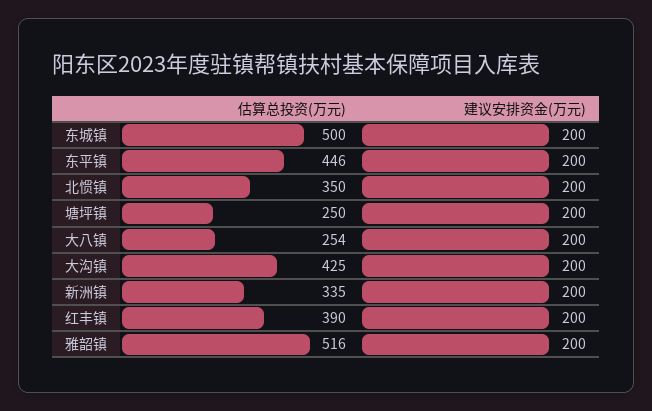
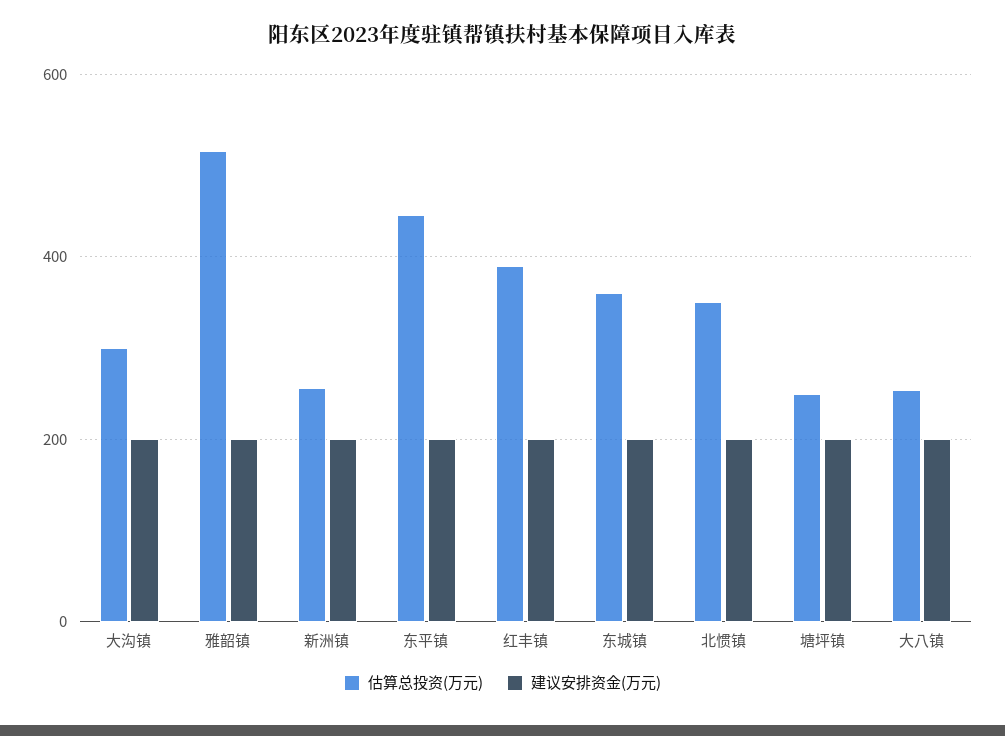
  {
    "估算总投资(万元)": {
-     "东城镇": 500,
+     "东城镇": 360,
      "东平镇": 446,
      "北惯镇": 350,
      "塘坪镇": 250,
      "大八镇": 254,
-     "大沟镇": 425,
+     "大沟镇": 300,
-     "新洲镇": 335,
+     "新洲镇": 260,
      "红丰镇": 390,
      "雅韶镇": 516
    },
    "建议安排资金(万元)": {
      "东城镇": 200,
      "东平镇": 200,
      "北惯镇": 200,
      "塘坪镇": 200,
      "大八镇": 200,
      "大沟镇": 200,
      "新洲镇": 200,
      "红丰镇": 200,
      "雅韶镇": 200
    }
  }

